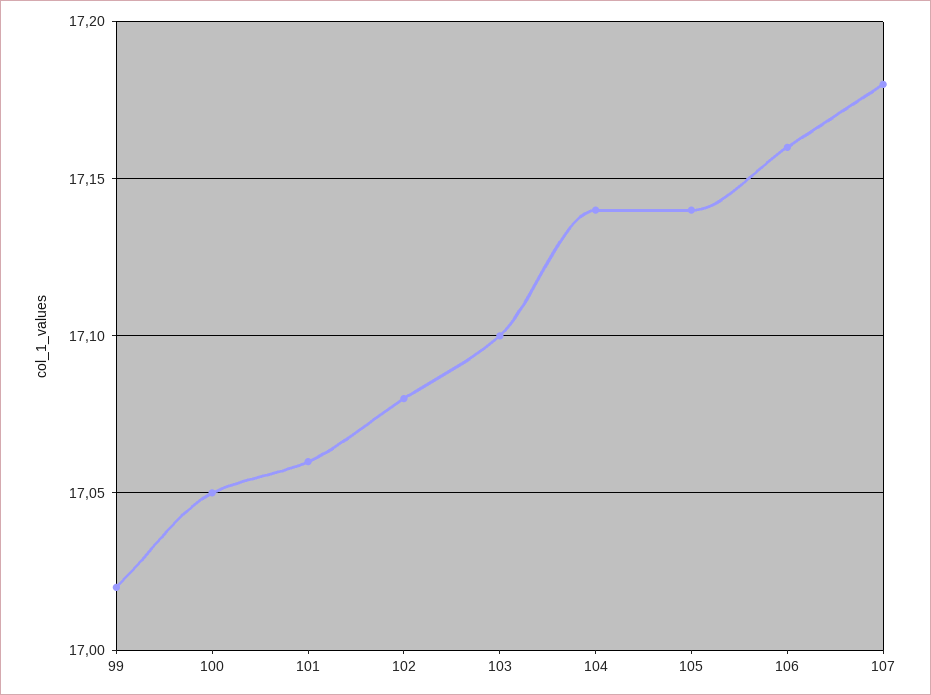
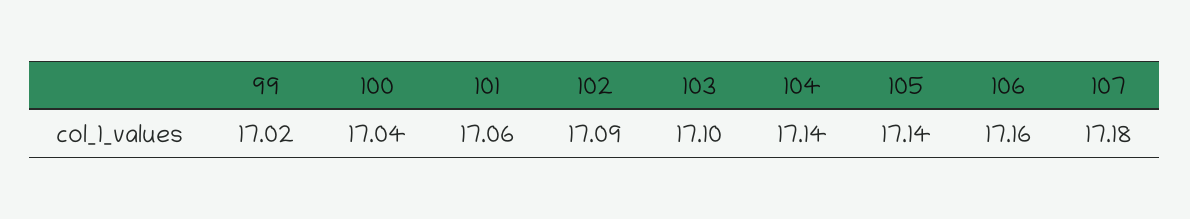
  {
    "99": 17.02,
-   "100": 17.05,
+   "100": 17.04,
    "101": 17.06,
-   "102": 17.08,
+   "102": 17.09,
    "103": 17.1,
    "104": 17.14,
    "105": 17.14,
    "106": 17.16,
    "107": 17.18
  }

